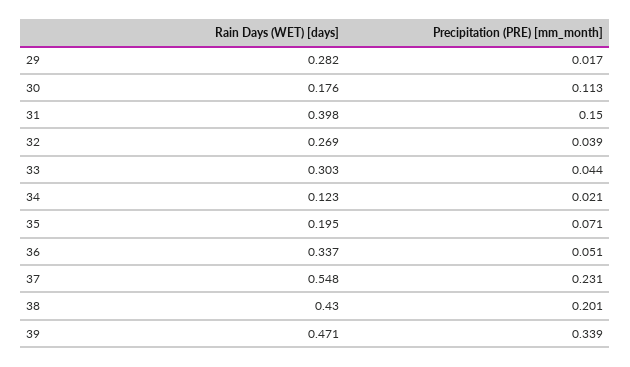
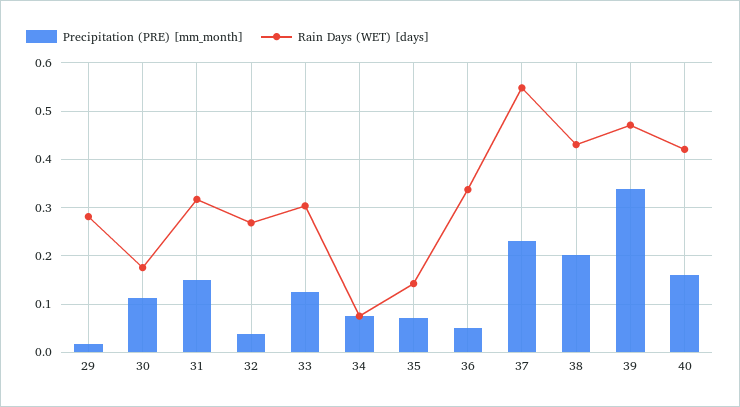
  {
    "Rain Days (WET) [days]": {
      "29": 0.282,
      "30": 0.176,
-     "31": 0.398,
+     "31": 0.32,
      "32": 0.269,
      "33": 0.303,
-     "34": 0.123,
+     "34": 0.08,
-     "35": 0.195,
+     "35": 0.14,
      "36": 0.337,
      "37": 0.548,
      "38": 0.43,
-     "39": 0.471
+     "39": 0.471,
+     "40": 0.42
    },
    "Precipitation (PRE) [mm_month]": {
      "29": 0.017,
      "30": 0.113,
      "31": 0.15,
      "32": 0.039,
-     "33": 0.044,
+     "33": 0.12,
-     "34": 0.021,
+     "34": 0.08,
      "35": 0.071,
      "36": 0.051,
      "37": 0.231,
      "38": 0.201,
-     "39": 0.339
+     "39": 0.339,
+     "40": 0.16
    }
  }

